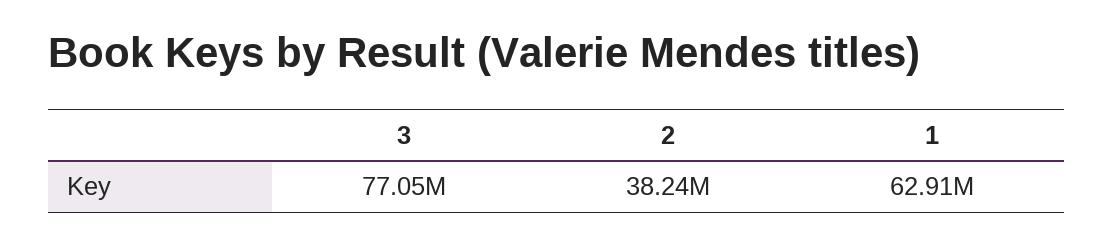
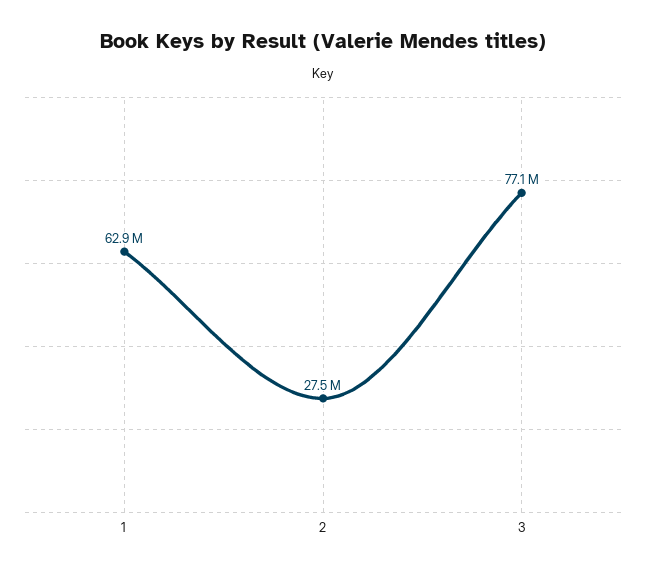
  {
    "3": 77050000,
-   "2": 38240000,
+   "2": 27500000,
    "1": 62910000
  }

